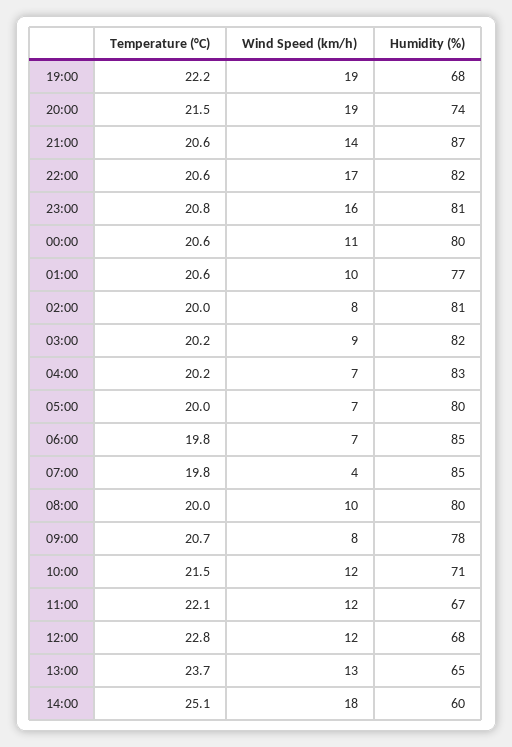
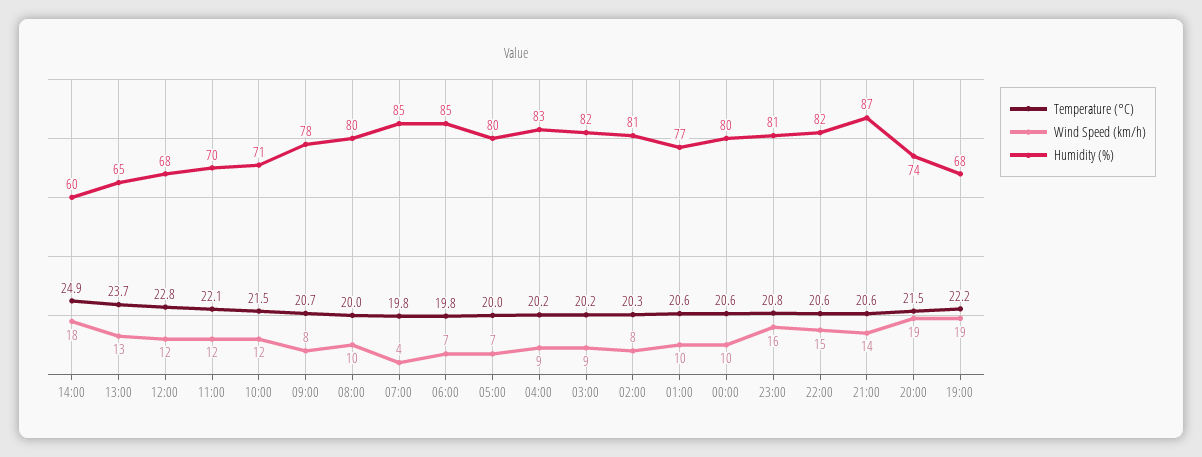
  {
    "Temperature (°C)": {
      "19:00": 22.2,
      "20:00": 21.5,
      "21:00": 20.6,
      "22:00": 20.6,
      "23:00": 20.8,
      "00:00": 20.6,
      "01:00": 20.6,
-     "02:00": 20,
+     "02:00": 20.3,
      "03:00": 20.2,
      "04:00": 20.2,
      "05:00": 20,
      "06:00": 19.8,
      "07:00": 19.8,
      "08:00": 20,
      "09:00": 20.7,
      "10:00": 21.5,
      "11:00": 22.1,
      "12:00": 22.8,
      "13:00": 23.7,
-     "14:00": 25.1
+     "14:00": 24.9
    },
    "Wind Speed (km/h)": {
      "19:00": 19,
      "20:00": 19,
      "21:00": 14,
-     "22:00": 17,
+     "22:00": 15,
      "23:00": 16,
-     "00:00": 11,
+     "00:00": 10,
      "01:00": 10,
      "02:00": 8,
      "03:00": 9,
-     "04:00": 7,
+     "04:00": 9,
      "05:00": 7,
      "06:00": 7,
      "07:00": 4,
      "08:00": 10,
      "09:00": 8,
      "10:00": 12,
      "11:00": 12,
      "12:00": 12,
      "13:00": 13,
      "14:00": 18
    },
    "Humidity (%)": {
      "19:00": 68,
      "20:00": 74,
      "21:00": 87,
      "22:00": 82,
      "23:00": 81,
      "00:00": 80,
      "01:00": 77,
      "02:00": 81,
      "03:00": 82,
      "04:00": 83,
      "05:00": 80,
      "06:00": 85,
      "07:00": 85,
      "08:00": 80,
      "09:00": 78,
      "10:00": 71,
-     "11:00": 67,
+     "11:00": 70,
      "12:00": 68,
      "13:00": 65,
      "14:00": 60
    }
  }

